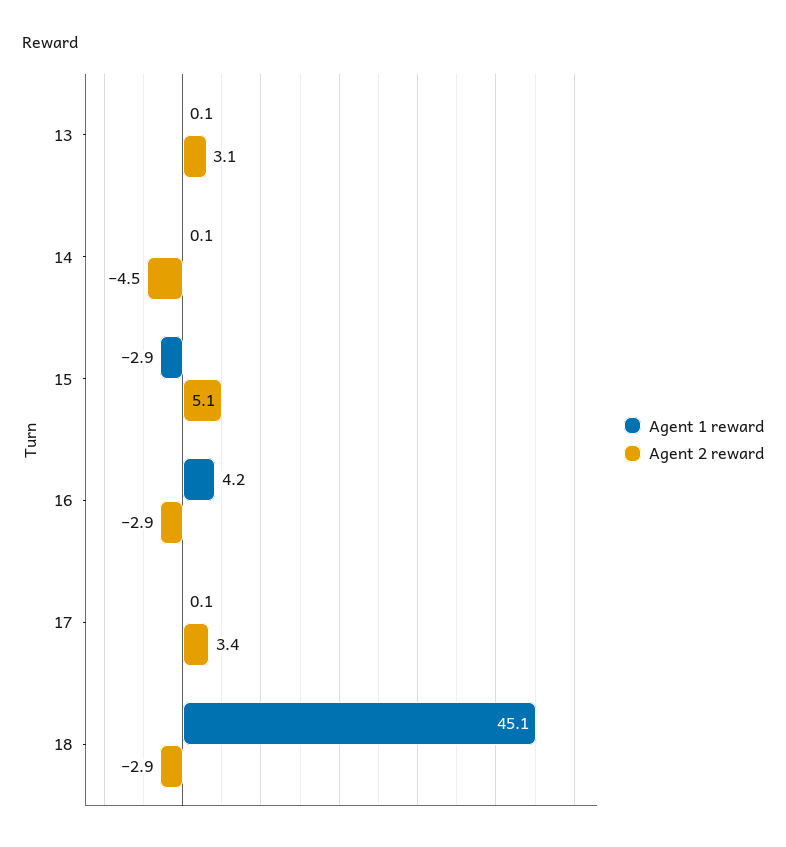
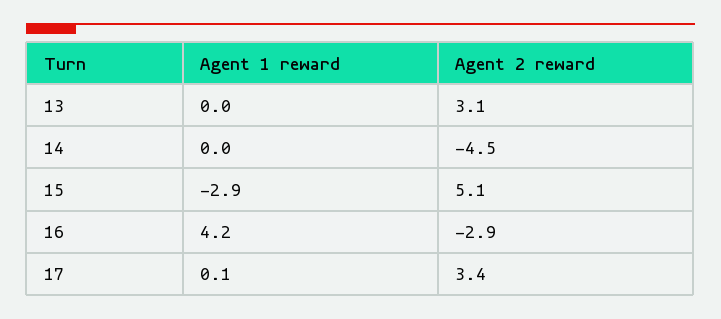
  {
    "Agent 1 reward": {
-     "13": 0.1,
+     "13": 0,
-     "14": 0.1,
+     "14": 0,
      "15": -2.9,
      "16": 4.2,
-     "17": 0.1,
+     "17": 0.1
-     "18": 45.1
    },
    "Agent 2 reward": {
      "13": 3.1,
      "14": -4.5,
      "15": 5.1,
      "16": -2.9,
-     "17": 3.4,
+     "17": 3.4
-     "18": -2.9
    }
  }

